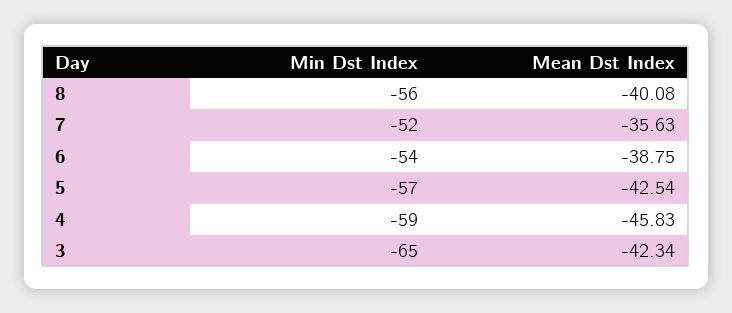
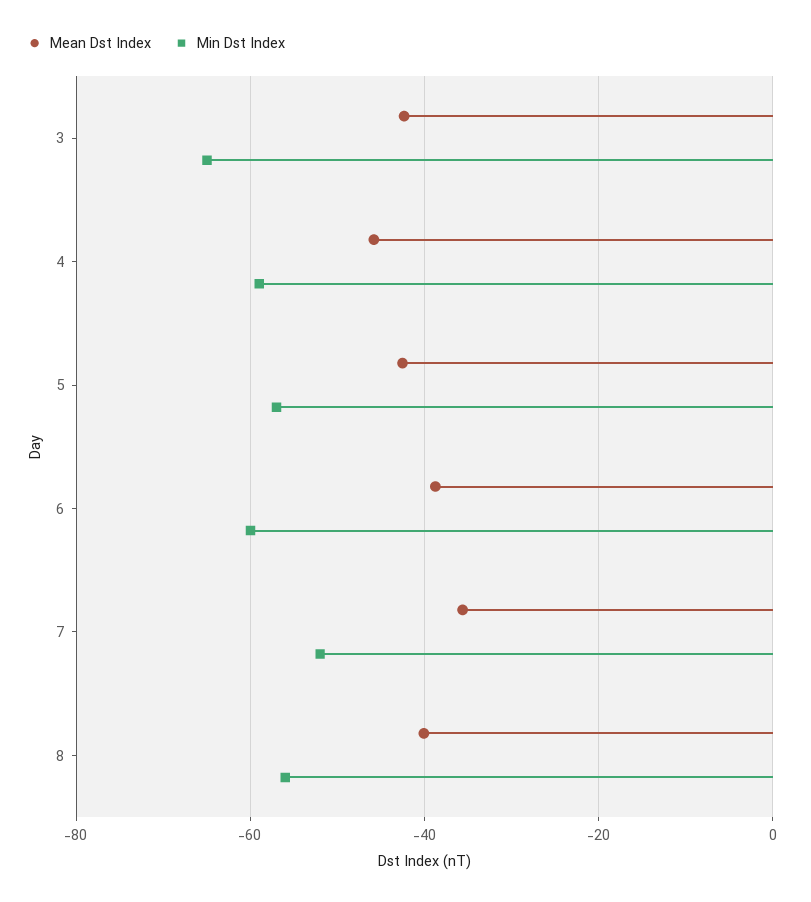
  {
    "Min Dst Index": {
      "8": -56,
      "7": -52,
-     "6": -54,
+     "6": -60,
      "5": -57,
      "4": -59,
      "3": -65
    },
    "Mean Dst Index": {
      "8": -40.08,
      "7": -35.63,
      "6": -38.75,
      "5": -42.54,
      "4": -45.83,
      "3": -42.34
    }
  }

